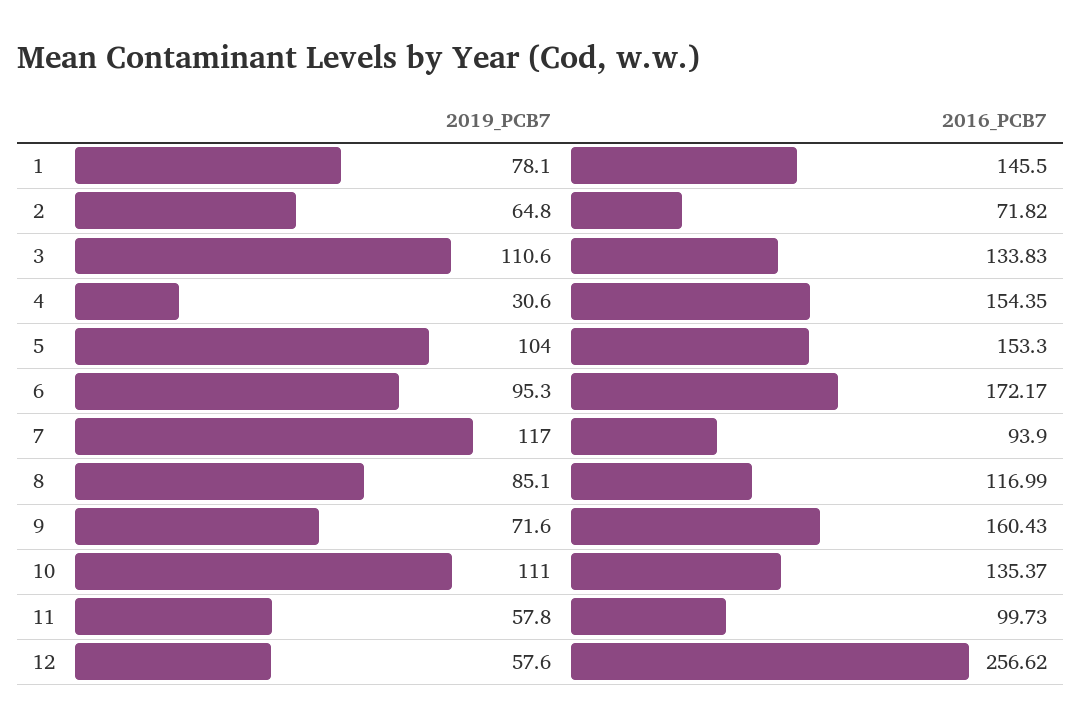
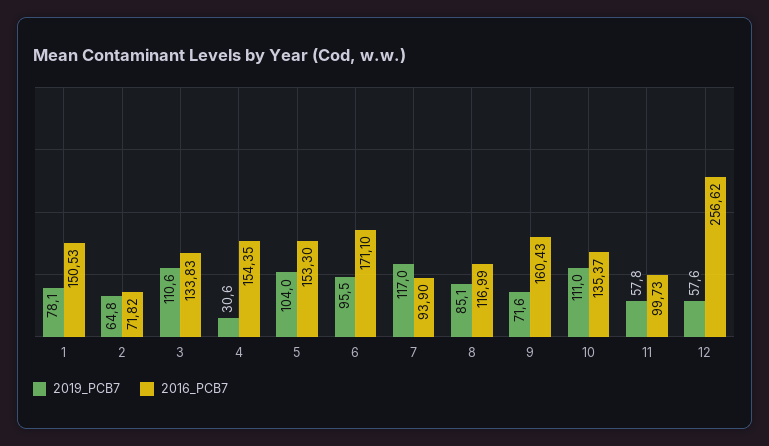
  {
    "2019_PCB7": {
      "1": 78.1,
      "2": 64.8,
      "3": 110.6,
      "4": 30.6,
      "5": 104,
-     "6": 95.3,
+     "6": 95.5,
      "7": 117,
      "8": 85.1,
      "9": 71.6,
      "10": 111,
      "11": 57.8,
      "12": 57.6
    },
    "2016_PCB7": {
-     "1": 145.5,
+     "1": 150.53,
      "2": 71.82,
      "3": 133.83,
      "4": 154.35,
      "5": 153.3,
-     "6": 172.17,
+     "6": 171.1,
      "7": 93.9,
      "8": 116.99,
      "9": 160.43,
      "10": 135.37,
      "11": 99.73,
      "12": 256.62
    }
  }

